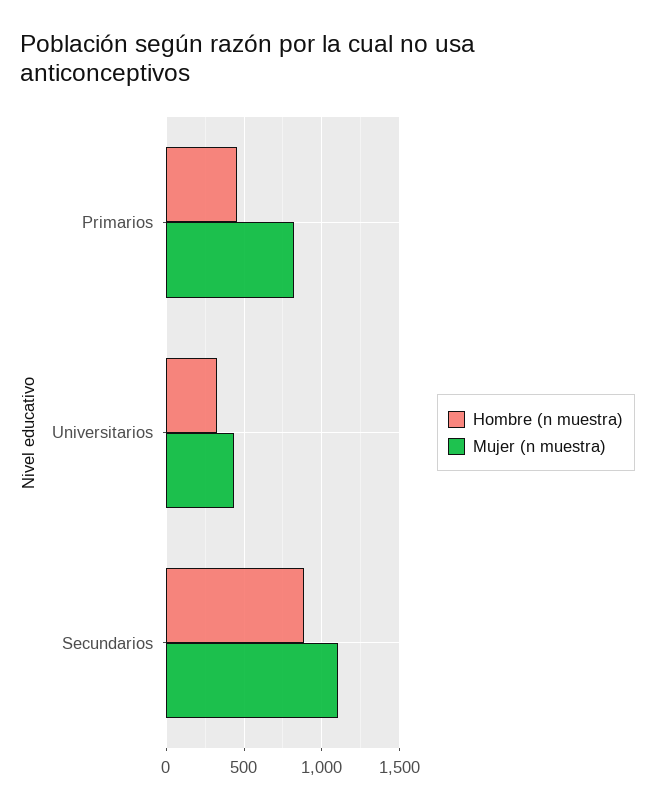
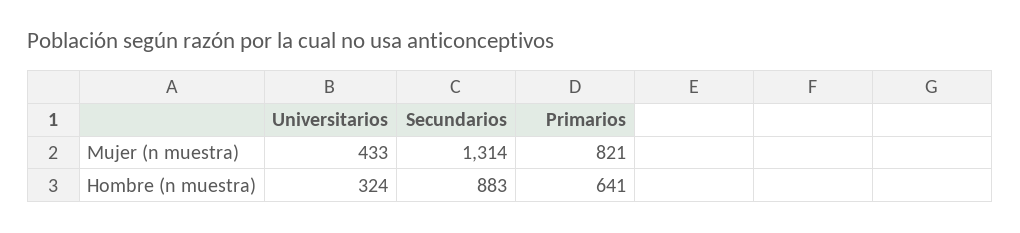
  {
    "Hombre (n muestra)": {
-     "Primarios": 450,
+     "Primarios": 641,
      "Universitarios": 324,
      "Secundarios": 883
    },
    "Mujer (n muestra)": {
      "Primarios": 821,
      "Universitarios": 433,
-     "Secundarios": 1100
+     "Secundarios": 1314
    }
  }

